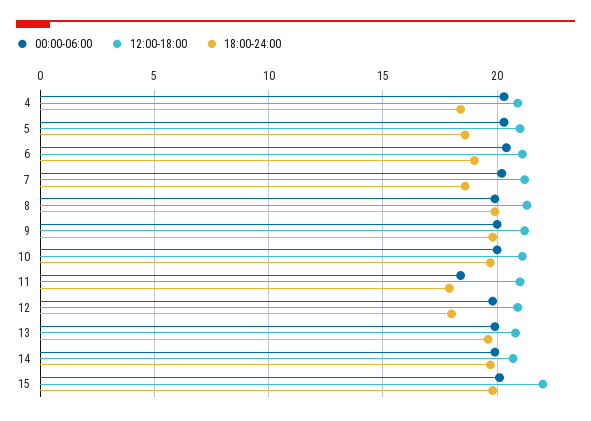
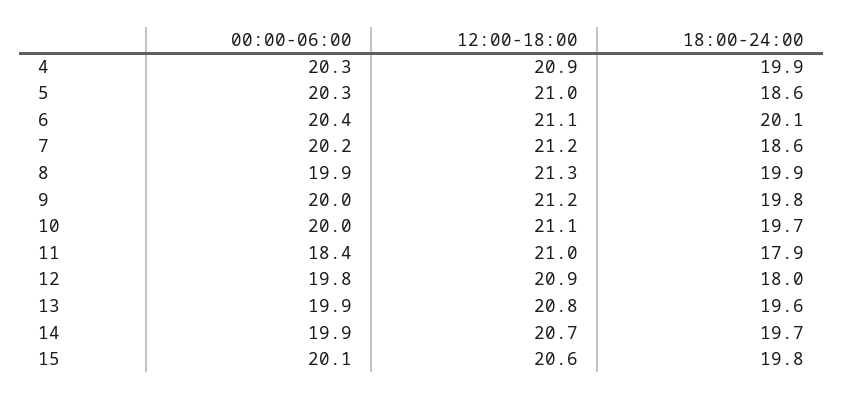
  {
    "00:00-06:00": {
      "4": 20.3,
      "5": 20.3,
      "6": 20.4,
      "7": 20.2,
      "8": 19.9,
      "9": 20,
      "10": 20,
      "11": 18.4,
      "12": 19.8,
      "13": 19.9,
      "14": 19.9,
      "15": 20.1
    },
    "12:00-18:00": {
      "4": 20.9,
      "5": 21,
      "6": 21.1,
      "7": 21.2,
      "8": 21.3,
      "9": 21.2,
      "10": 21.1,
      "11": 21,
      "12": 20.9,
      "13": 20.8,
      "14": 20.7,
-     "15": 22
+     "15": 20.6
    },
    "18:00-24:00": {
-     "4": 18.5,
+     "4": 19.9,
      "5": 18.6,
-     "6": 19,
+     "6": 20.1,
      "7": 18.6,
      "8": 19.9,
      "9": 19.8,
      "10": 19.7,
      "11": 17.9,
      "12": 18,
      "13": 19.6,
      "14": 19.7,
      "15": 19.8
    }
  }

